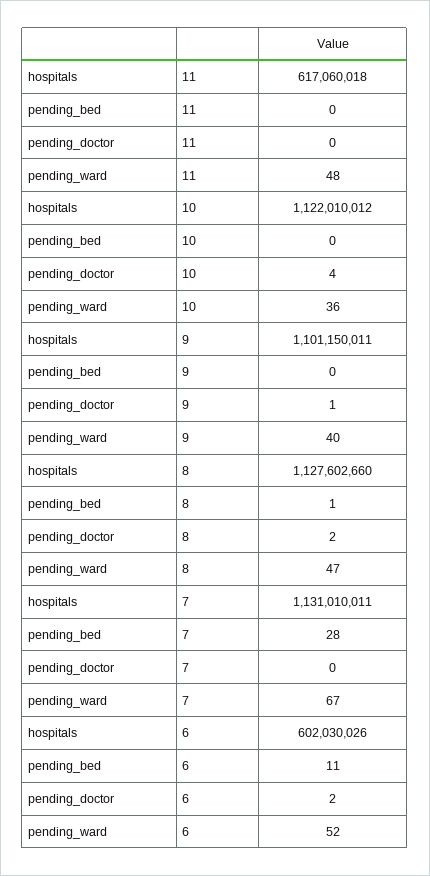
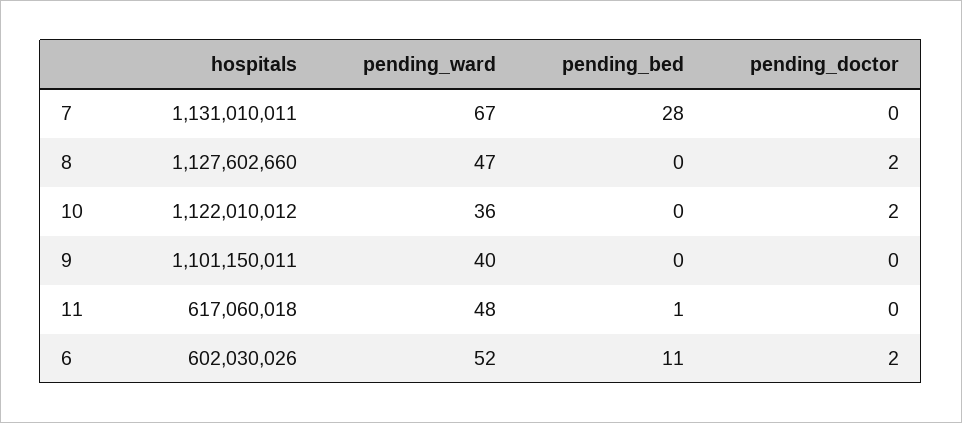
  {
    "hospitals": {
      "11": 617060018,
      "10": 1122010012,
      "9": 1101150011,
      "8": 1127602660,
      "7": 1131010011,
      "6": 602030026
    },
    "pending_bed": {
-     "11": 0,
+     "11": 1,
      "10": 0,
      "9": 0,
-     "8": 1,
+     "8": 0,
      "7": 28,
      "6": 11
    },
    "pending_doctor": {
      "11": 0,
-     "10": 4,
+     "10": 2,
-     "9": 1,
+     "9": 0,
      "8": 2,
      "7": 0,
      "6": 2
    },
    "pending_ward": {
      "11": 48,
      "10": 36,
      "9": 40,
      "8": 47,
      "7": 67,
      "6": 52
    }
  }

